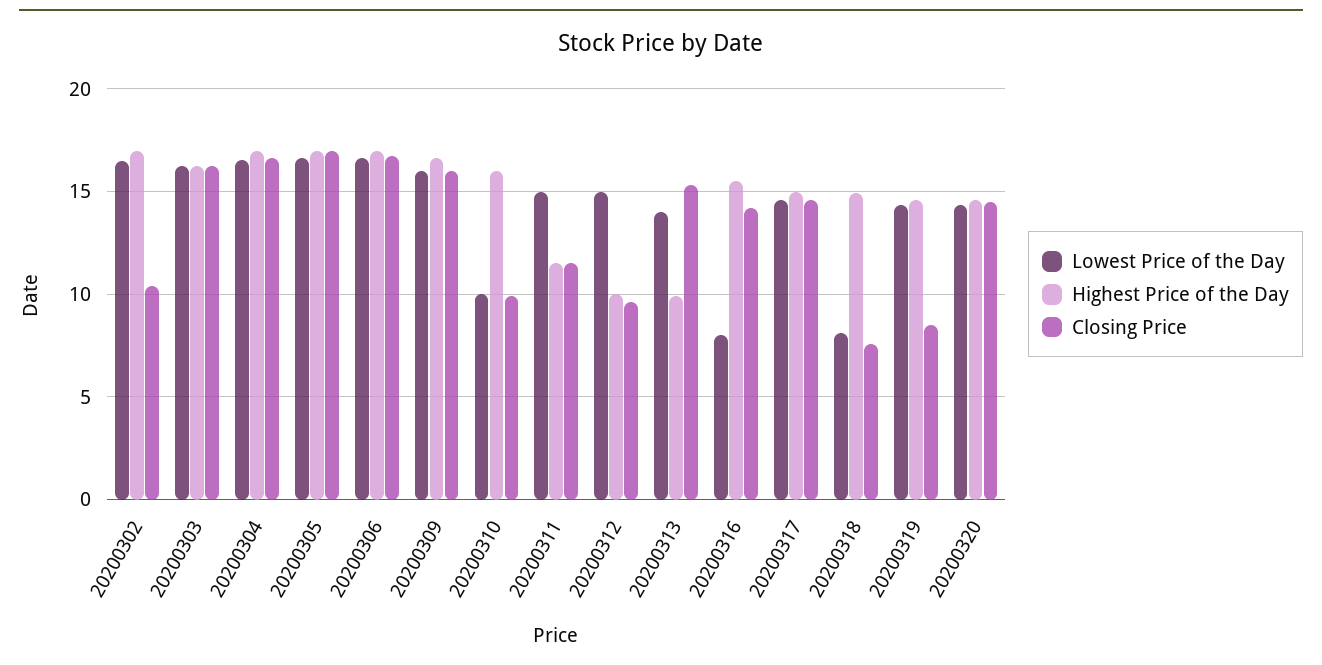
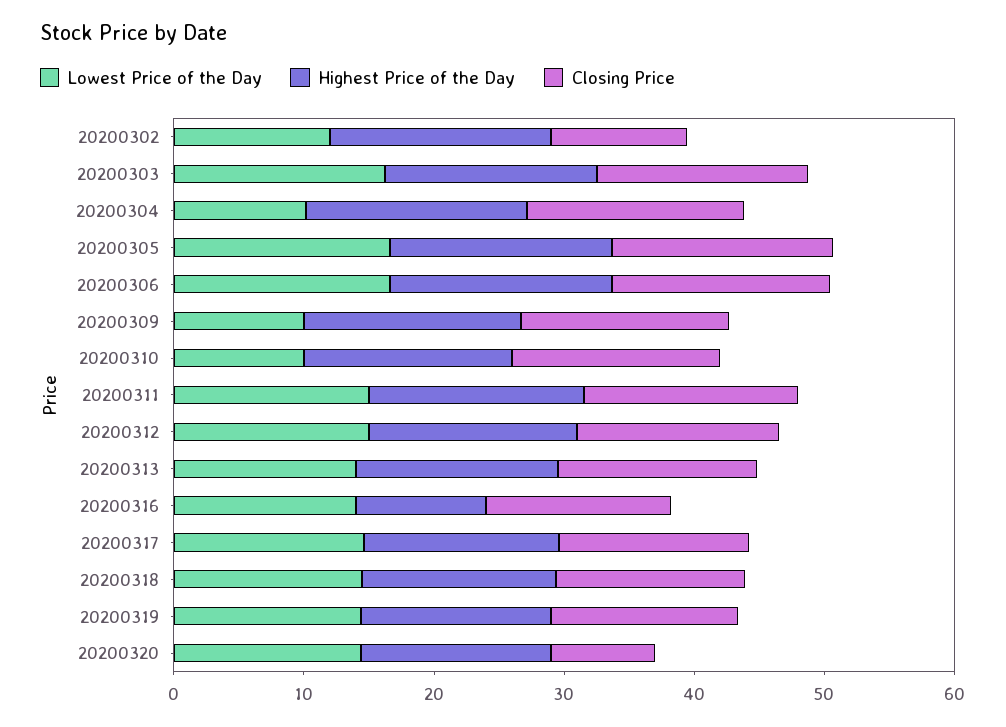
  {
    "Lowest Price of the Day": {
-     "20200302": 16.5,
+     "20200302": 12,
      "20200303": 16.5,
-     "20200304": 16.5,
+     "20200304": 10,
      "20200305": 16.5,
      "20200306": 16.5,
-     "20200309": 16,
+     "20200309": 10,
      "20200310": 10,
      "20200311": 15,
      "20200312": 15,
      "20200313": 14,
-     "20200316": 8,
+     "20200316": 14,
      "20200317": 14.5,
-     "20200318": 8,
+     "20200318": 14,
      "20200319": 14.5,
      "20200320": 14.5
    },
    "Highest Price of the Day": {
      "20200302": 17,
      "20200303": 16.5,
      "20200304": 17,
      "20200305": 17,
      "20200306": 17,
      "20200309": 16.5,
      "20200310": 16,
-     "20200311": 11.5,
+     "20200311": 16,
-     "20200312": 10,
+     "20200312": 16,
-     "20200313": 10,
+     "20200313": 16,
-     "20200316": 15.5,
+     "20200316": 10,
      "20200317": 15,
      "20200318": 15,
      "20200319": 14.5,
      "20200320": 14.5
    },
    "Closing Price": {
      "20200302": 10.5,
      "20200303": 16.5,
      "20200304": 16.5,
      "20200305": 17,
      "20200306": 17,
      "20200309": 16,
-     "20200310": 10,
+     "20200310": 16,
-     "20200311": 11.5,
+     "20200311": 16,
-     "20200312": 9.5,
+     "20200312": 16,
      "20200313": 15.5,
      "20200316": 14,
      "20200317": 14.5,
-     "20200318": 7.5,
+     "20200318": 14,
-     "20200319": 8.5,
+     "20200319": 14,
-     "20200320": 14.5
+     "20200320": 8
    }
  }

